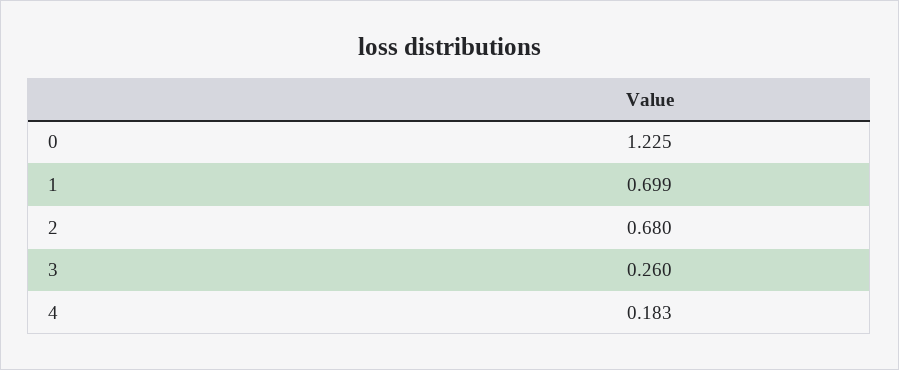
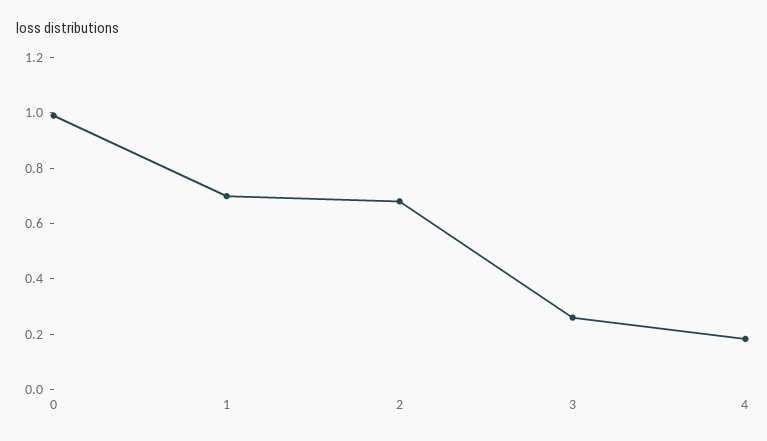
  {
-   "0": 1.225,
+   "0": 1,
    "1": 0.699,
    "2": 0.68,
    "3": 0.26,
    "4": 0.183
  }

